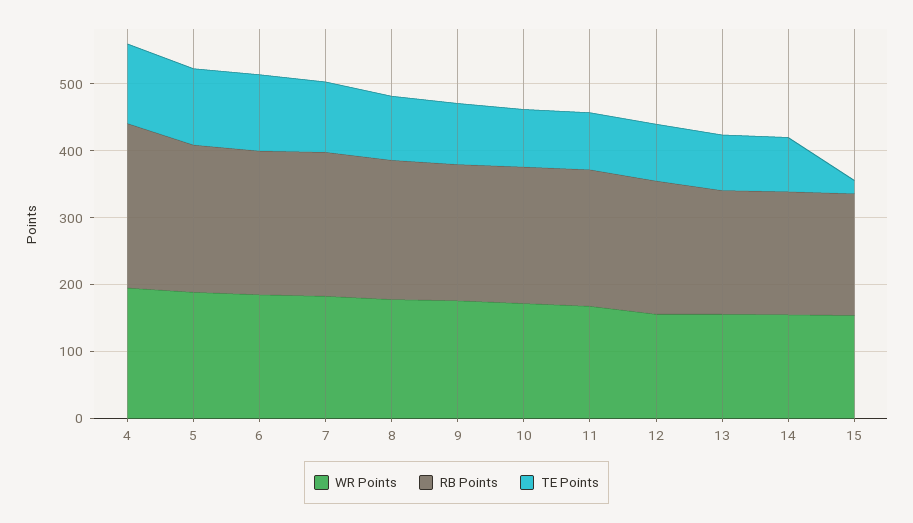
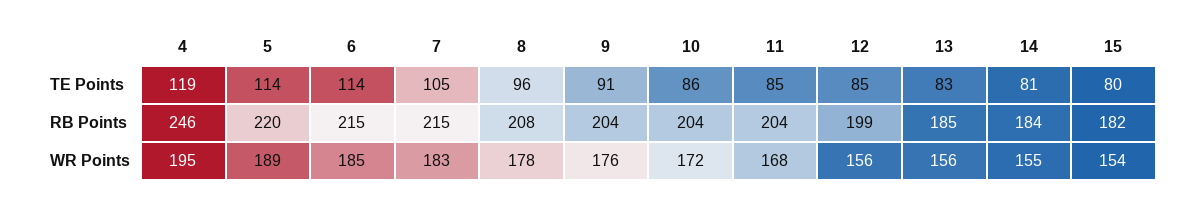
  {
    "WR Points": {
      "4": 195,
      "5": 189,
      "6": 185,
      "7": 183,
      "8": 178,
      "9": 176,
      "10": 172,
      "11": 168,
      "12": 156,
      "13": 156,
      "14": 155,
      "15": 154
    },
    "RB Points": {
      "4": 246,
      "5": 220,
      "6": 215,
      "7": 215,
      "8": 208,
      "9": 204,
      "10": 204,
      "11": 204,
      "12": 199,
      "13": 185,
      "14": 184,
      "15": 182
    },
    "TE Points": {
      "4": 119,
      "5": 114,
      "6": 114,
      "7": 105,
      "8": 96,
      "9": 91,
      "10": 86,
      "11": 85,
      "12": 85,
      "13": 83,
      "14": 81,
-     "15": 20
+     "15": 80
    }
  }

